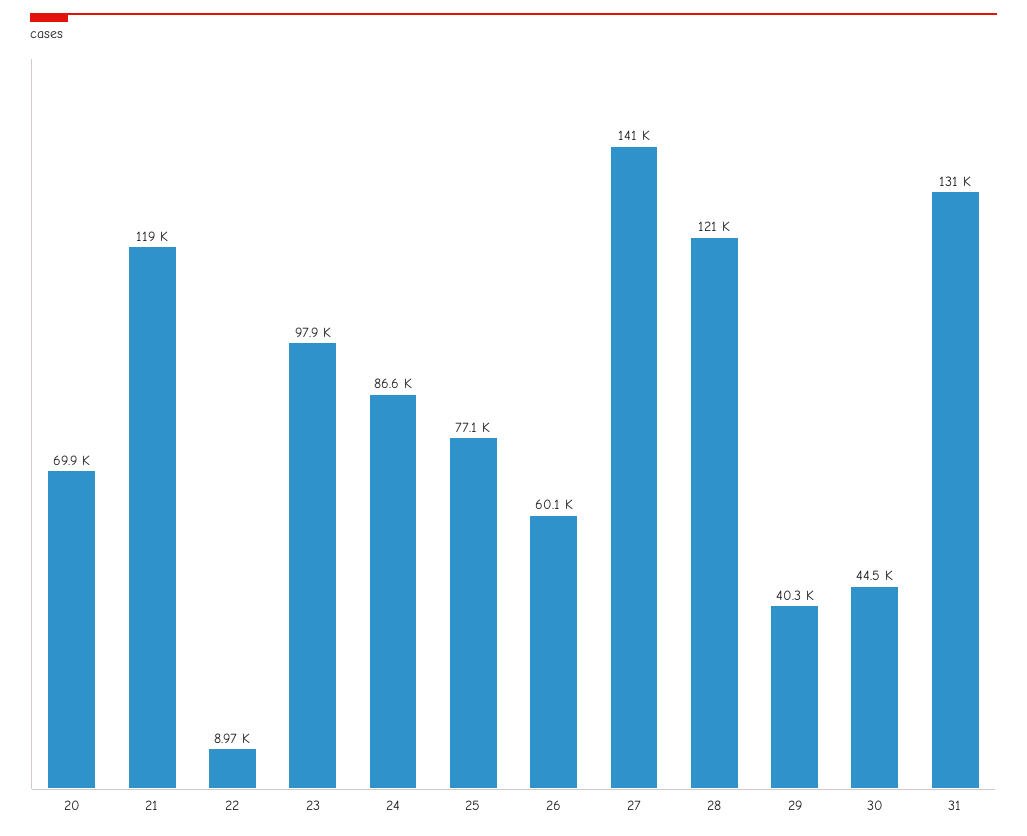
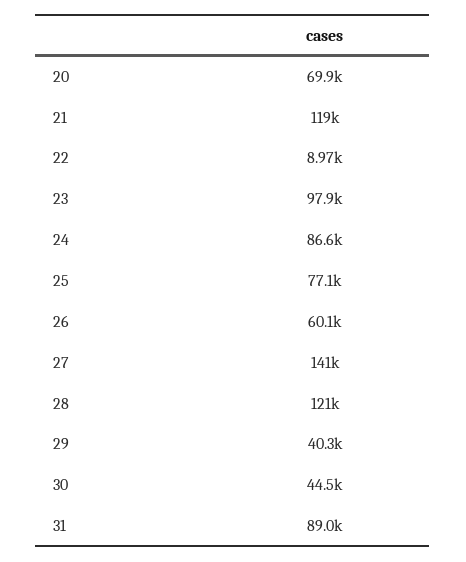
  {
    "20": 69900,
    "21": 119000,
    "22": 8970,
    "23": 97900,
    "24": 86600,
    "25": 77100,
    "26": 60100,
    "27": 141000,
    "28": 121000,
    "29": 40300,
    "30": 44500,
-   "31": 131000
+   "31": 89000
  }

